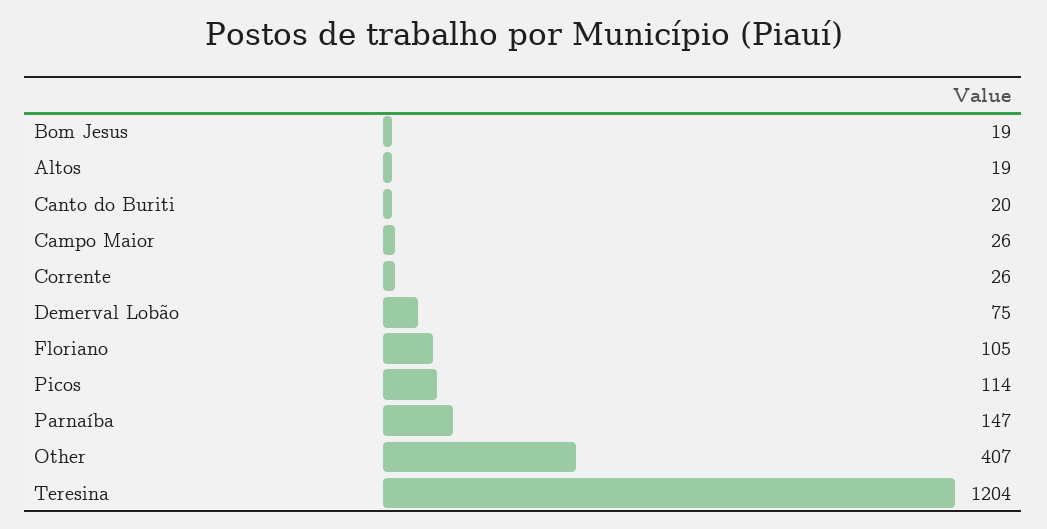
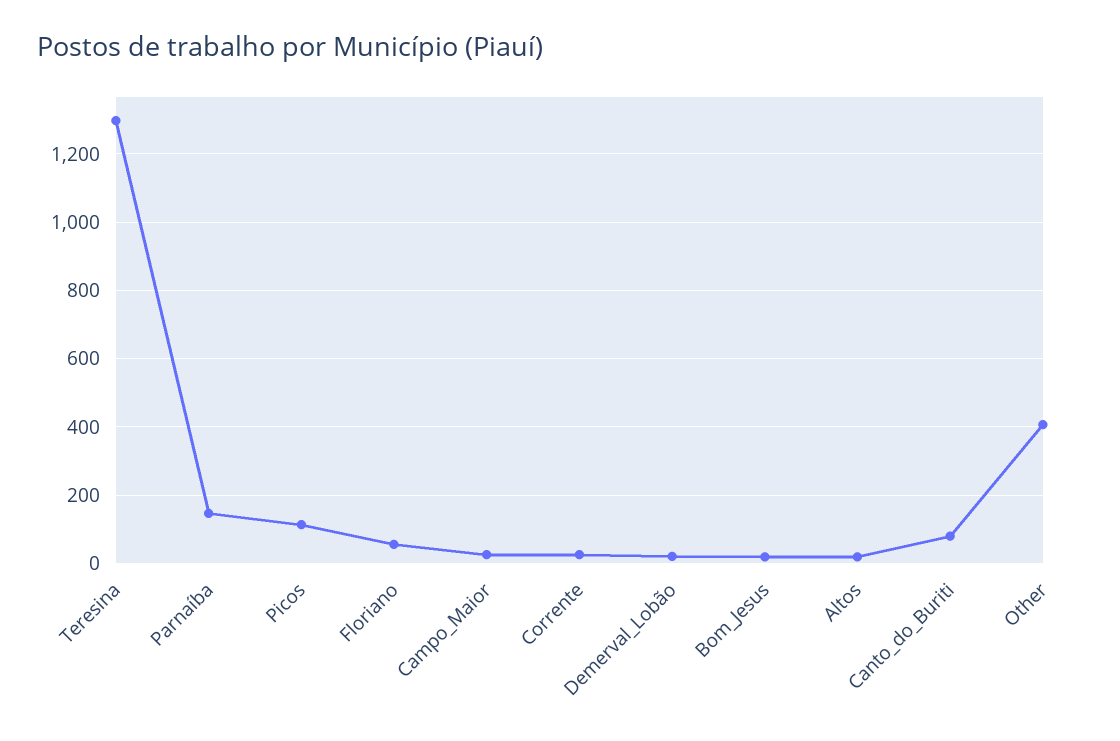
  {
    "Bom Jesus": 19,
    "Altos": 19,
-   "Canto do Buriti": 20,
+   "Canto do Buriti": 80,
    "Campo Maior": 26,
    "Corrente": 26,
-   "Demerval Lobão": 75,
+   "Demerval Lobão": 20,
-   "Floriano": 105,
+   "Floriano": 60,
    "Picos": 114,
    "Parnaíba": 147,
    "Other": 407,
-   "Teresina": 1204
+   "Teresina": 1300
  }

